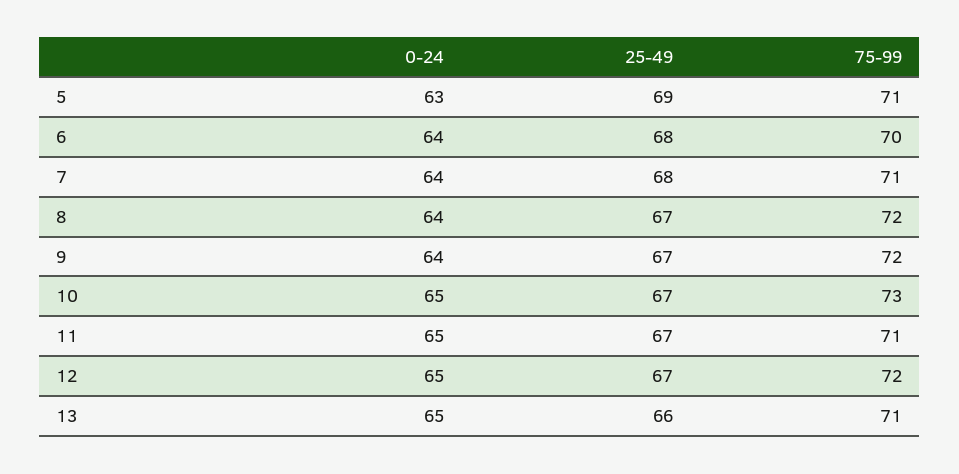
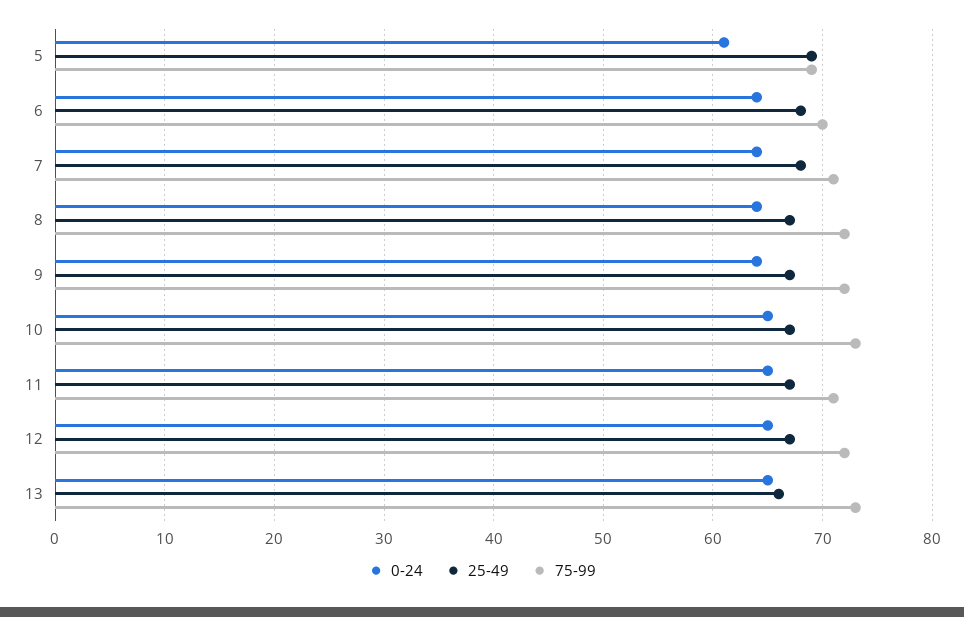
  {
    "0-24": {
-     "5": 63,
+     "5": 61,
      "6": 64,
      "7": 64,
      "8": 64,
      "9": 64,
      "10": 65,
      "11": 65,
      "12": 65,
      "13": 65
    },
    "25-49": {
      "5": 69,
      "6": 68,
      "7": 68,
      "8": 67,
      "9": 67,
      "10": 67,
      "11": 67,
      "12": 67,
      "13": 66
    },
    "75-99": {
-     "5": 71,
+     "5": 69,
      "6": 70,
      "7": 71,
      "8": 72,
      "9": 72,
      "10": 73,
      "11": 71,
      "12": 72,
-     "13": 71
+     "13": 73
    }
  }

